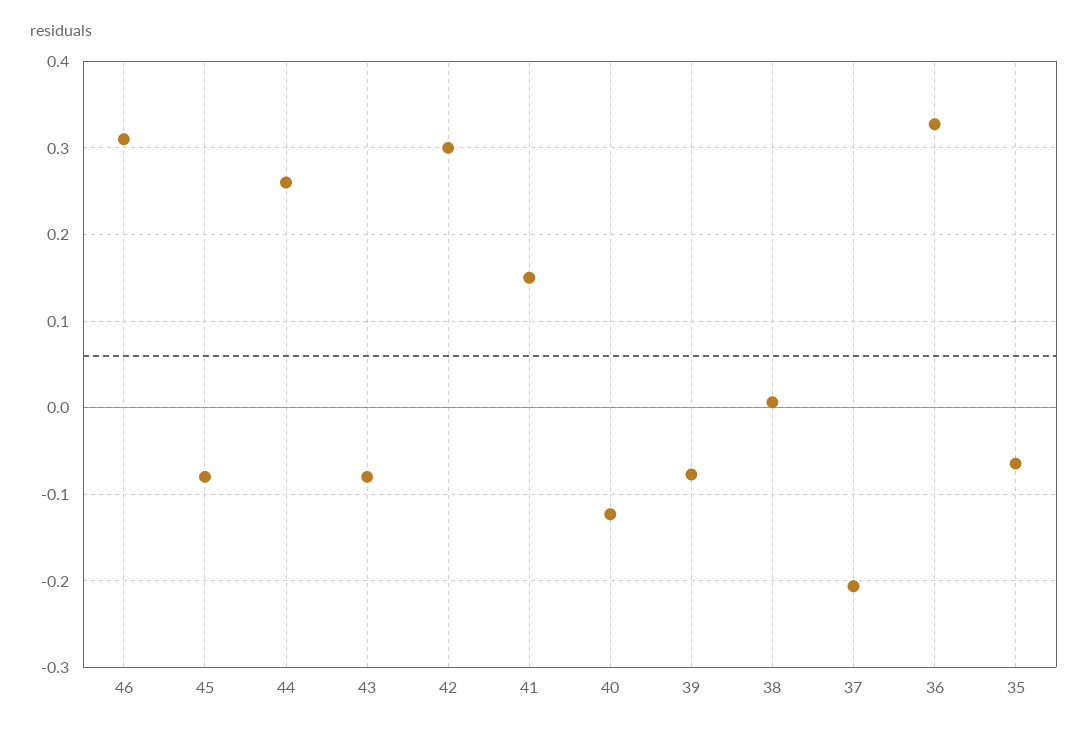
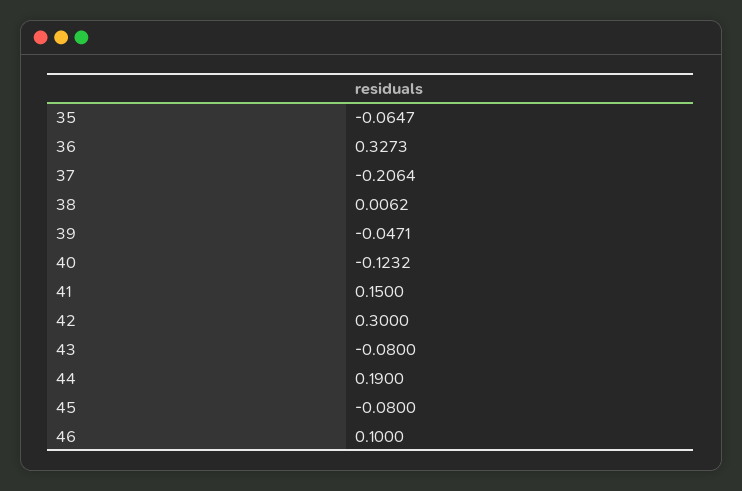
  {
-   "46": 0.31,
+   "46": 0.1,
    "45": -0.08,
-   "44": 0.26,
+   "44": 0.19,
    "43": -0.08,
    "42": 0.3,
    "41": 0.15,
    "40": -0.1232,
-   "39": -0.08,
+   "39": -0.0471,
    "38": 0.0062,
    "37": -0.2064,
    "36": 0.3273,
    "35": -0.0647
  }

